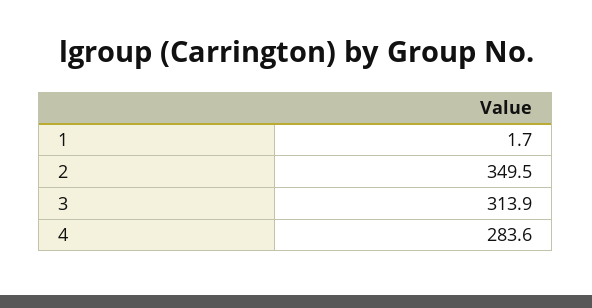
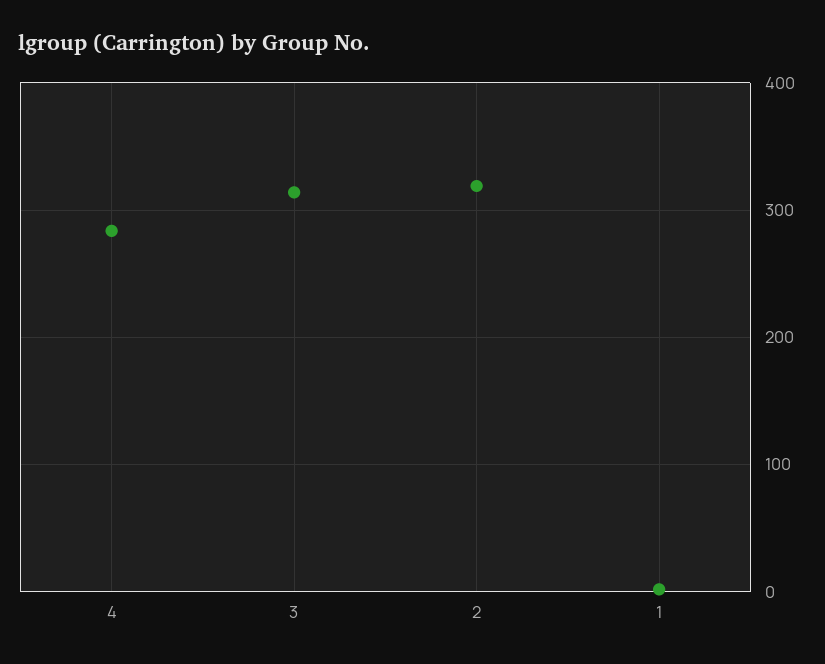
  {
    "1": 1.7,
-   "2": 349.5,
+   "2": 320,
    "3": 313.9,
    "4": 283.6
  }

